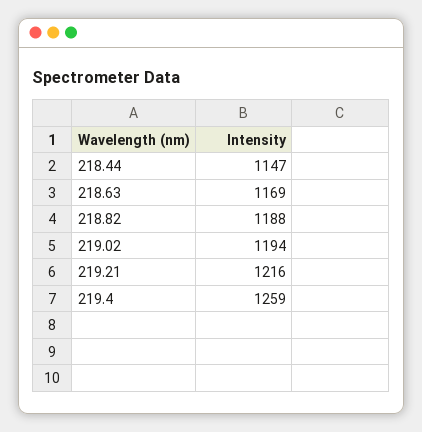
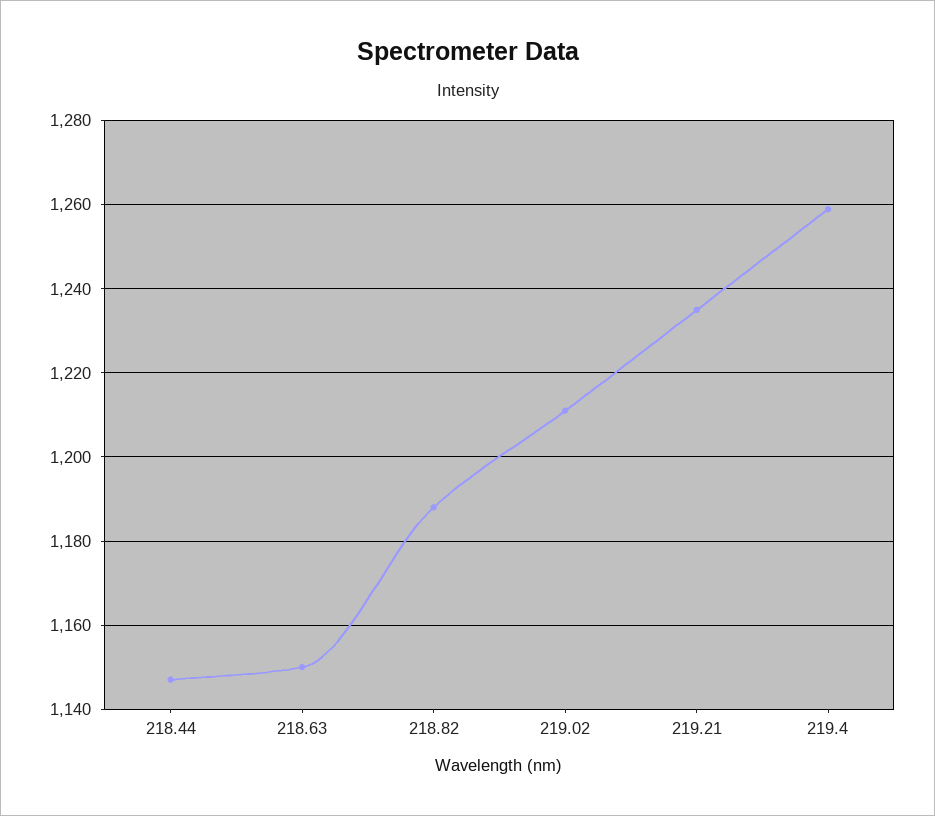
  {
    "218.44": 1147,
-   "218.63": 1169,
+   "218.63": 1150,
    "218.82": 1188,
-   "219.02": 1194,
+   "219.02": 1210,
-   "219.21": 1216,
+   "219.21": 1235,
    "219.4": 1259
  }

